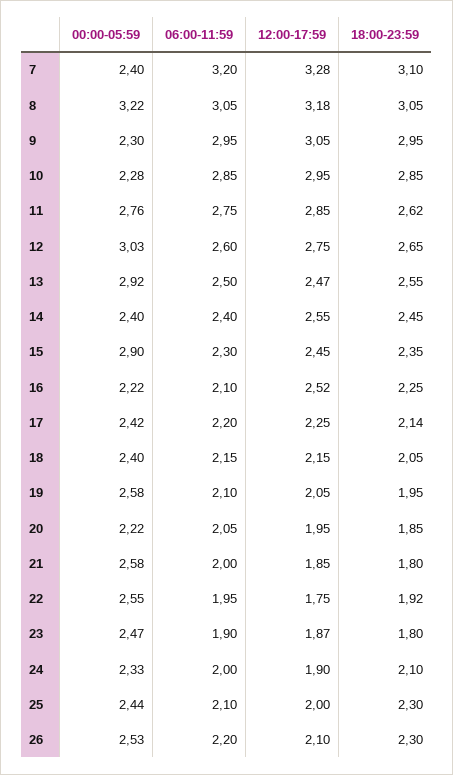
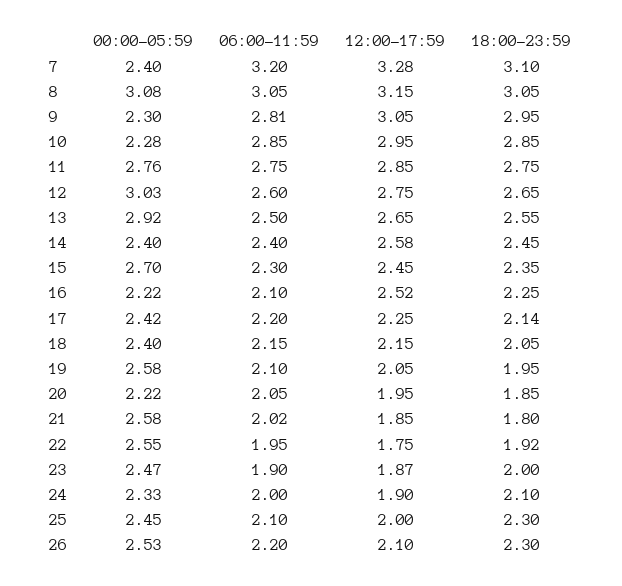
  {
    "00:00-05:59": {
      "7": 2.4,
-     "8": 3.22,
+     "8": 3.08,
      "9": 2.3,
      "10": 2.28,
      "11": 2.76,
      "12": 3.03,
      "13": 2.92,
      "14": 2.4,
-     "15": 2.9,
+     "15": 2.7,
      "16": 2.22,
      "17": 2.42,
      "18": 2.4,
      "19": 2.58,
      "20": 2.22,
      "21": 2.58,
      "22": 2.55,
      "23": 2.47,
      "24": 2.33,
-     "25": 2.44,
+     "25": 2.45,
      "26": 2.53
    },
    "06:00-11:59": {
      "7": 3.2,
      "8": 3.05,
-     "9": 2.95,
+     "9": 2.81,
      "10": 2.85,
      "11": 2.75,
      "12": 2.6,
      "13": 2.5,
      "14": 2.4,
      "15": 2.3,
      "16": 2.1,
      "17": 2.2,
      "18": 2.15,
      "19": 2.1,
      "20": 2.05,
-     "21": 2,
+     "21": 2.02,
      "22": 1.95,
      "23": 1.9,
      "24": 2,
      "25": 2.1,
      "26": 2.2
    },
    "12:00-17:59": {
      "7": 3.28,
-     "8": 3.18,
+     "8": 3.15,
      "9": 3.05,
      "10": 2.95,
      "11": 2.85,
      "12": 2.75,
-     "13": 2.47,
+     "13": 2.65,
-     "14": 2.55,
+     "14": 2.58,
      "15": 2.45,
      "16": 2.52,
      "17": 2.25,
      "18": 2.15,
      "19": 2.05,
      "20": 1.95,
      "21": 1.85,
      "22": 1.75,
      "23": 1.87,
      "24": 1.9,
      "25": 2,
      "26": 2.1
    },
    "18:00-23:59": {
      "7": 3.1,
      "8": 3.05,
      "9": 2.95,
      "10": 2.85,
-     "11": 2.62,
+     "11": 2.75,
      "12": 2.65,
      "13": 2.55,
      "14": 2.45,
      "15": 2.35,
      "16": 2.25,
      "17": 2.14,
      "18": 2.05,
      "19": 1.95,
      "20": 1.85,
      "21": 1.8,
      "22": 1.92,
-     "23": 1.8,
+     "23": 2,
      "24": 2.1,
      "25": 2.3,
      "26": 2.3
    }
  }

